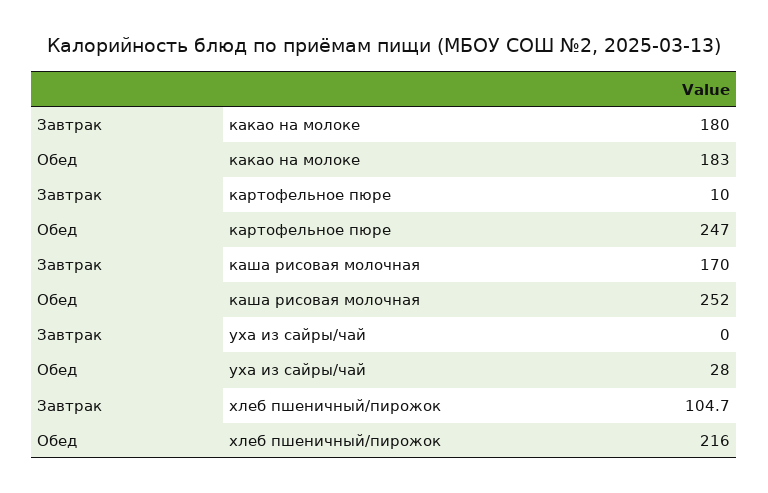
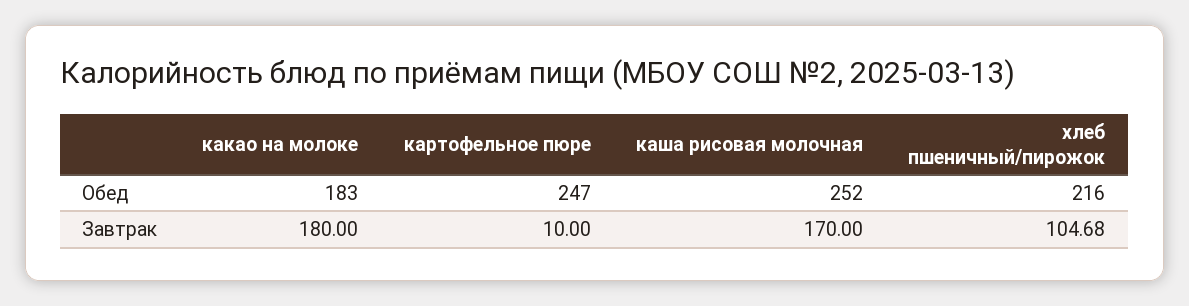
  {
    "Завтрак": {
      "какао на молоке": 180,
      "картофельное пюре": 10,
      "каша рисовая молочная": 170,
-     "уха из сайры/чай": 0,
      "хлеб пшеничный/пирожок": 104.68
    },
    "Обед": {
      "какао на молоке": 183,
      "картофельное пюре": 247,
      "каша рисовая молочная": 252,
-     "уха из сайры/чай": 28,
      "хлеб пшеничный/пирожок": 216
    }
  }

